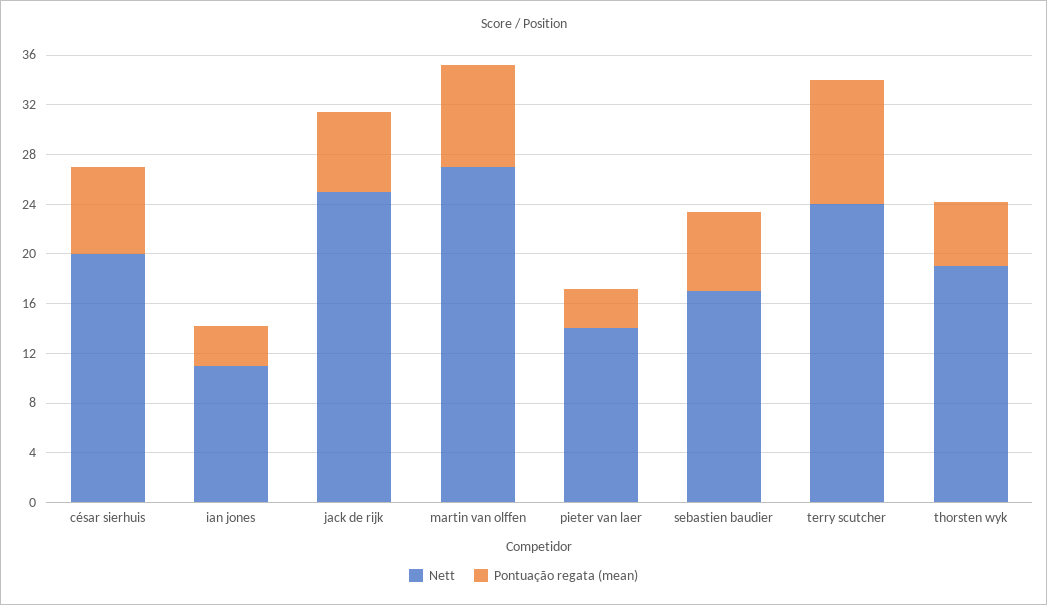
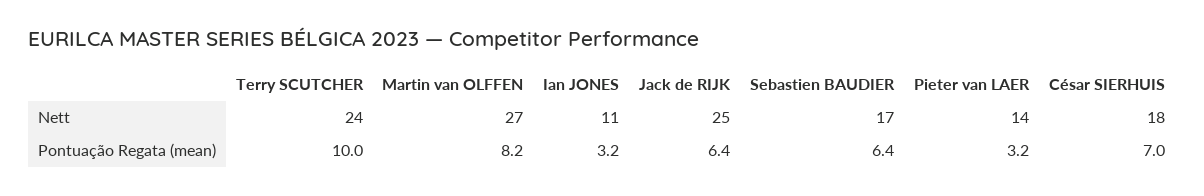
  {
    "Nett": {
-     "césar sierhuis": 20,
+     "césar sierhuis": 18,
      "ian jones": 11,
      "jack de rijk": 25,
      "martin van olffen": 27,
      "pieter van laer": 14,
      "sebastien baudier": 17,
-     "terry scutcher": 24,
+     "terry scutcher": 24
-     "thorsten wyk": 19
    },
    "Pontuação regata (mean)": {
      "césar sierhuis": 7,
      "ian jones": 3.2,
      "jack de rijk": 6.4,
      "martin van olffen": 8.2,
      "pieter van laer": 3.2,
      "sebastien baudier": 6.4,
-     "terry scutcher": 10,
+     "terry scutcher": 10
-     "thorsten wyk": 5
    }
  }

